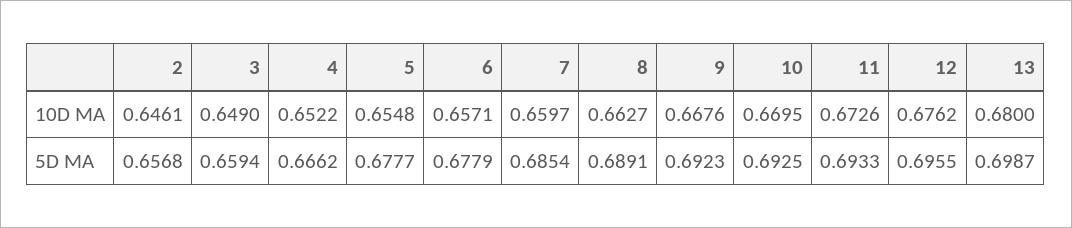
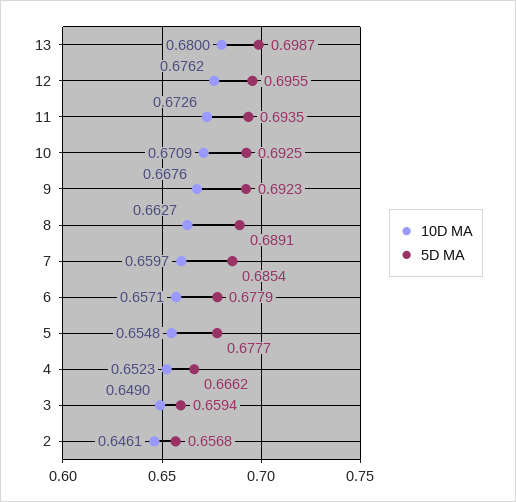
  {
    "10D MA": {
      "2": 0.6461,
      "3": 0.649,
-     "4": 0.6522,
+     "4": 0.6523,
      "5": 0.6548,
      "6": 0.6571,
      "7": 0.6597,
      "8": 0.6627,
      "9": 0.6676,
-     "10": 0.6695,
+     "10": 0.6709,
      "11": 0.6726,
      "12": 0.6762,
      "13": 0.68
    },
    "5D MA": {
      "2": 0.6568,
      "3": 0.6594,
      "4": 0.6662,
      "5": 0.6777,
      "6": 0.6779,
      "7": 0.6854,
      "8": 0.6891,
      "9": 0.6923,
      "10": 0.6925,
-     "11": 0.6933,
+     "11": 0.6935,
      "12": 0.6955,
      "13": 0.6987
    }
  }

